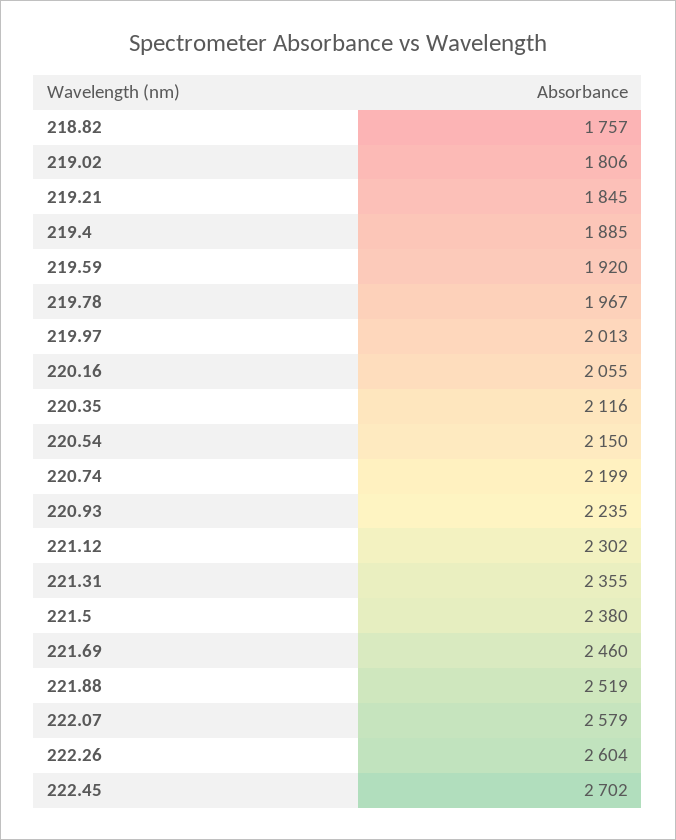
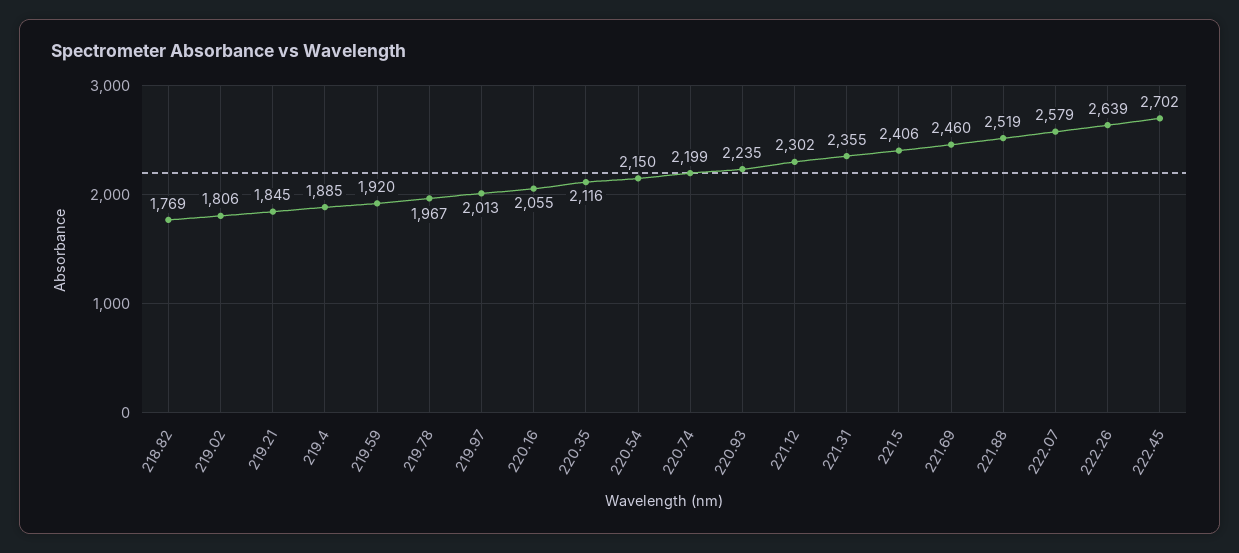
  {
-   "218.82": 1757,
+   "218.82": 1769,
    "219.02": 1806,
    "219.21": 1845,
    "219.4": 1885,
    "219.59": 1920,
    "219.78": 1967,
    "219.97": 2013,
    "220.16": 2055,
    "220.35": 2116,
    "220.54": 2150,
    "220.74": 2199,
    "220.93": 2235,
    "221.12": 2302,
    "221.31": 2355,
-   "221.5": 2380,
+   "221.5": 2406,
    "221.69": 2460,
    "221.88": 2519,
    "222.07": 2579,
-   "222.26": 2604,
+   "222.26": 2639,
    "222.45": 2702
  }

